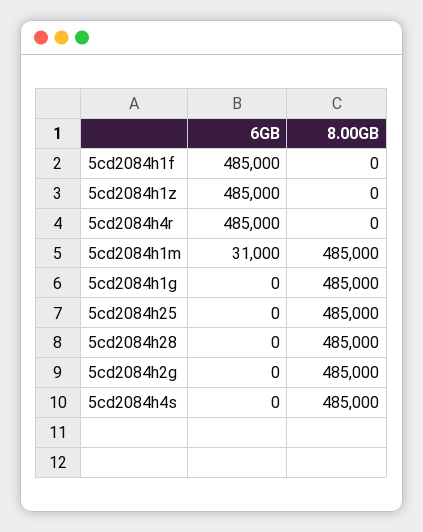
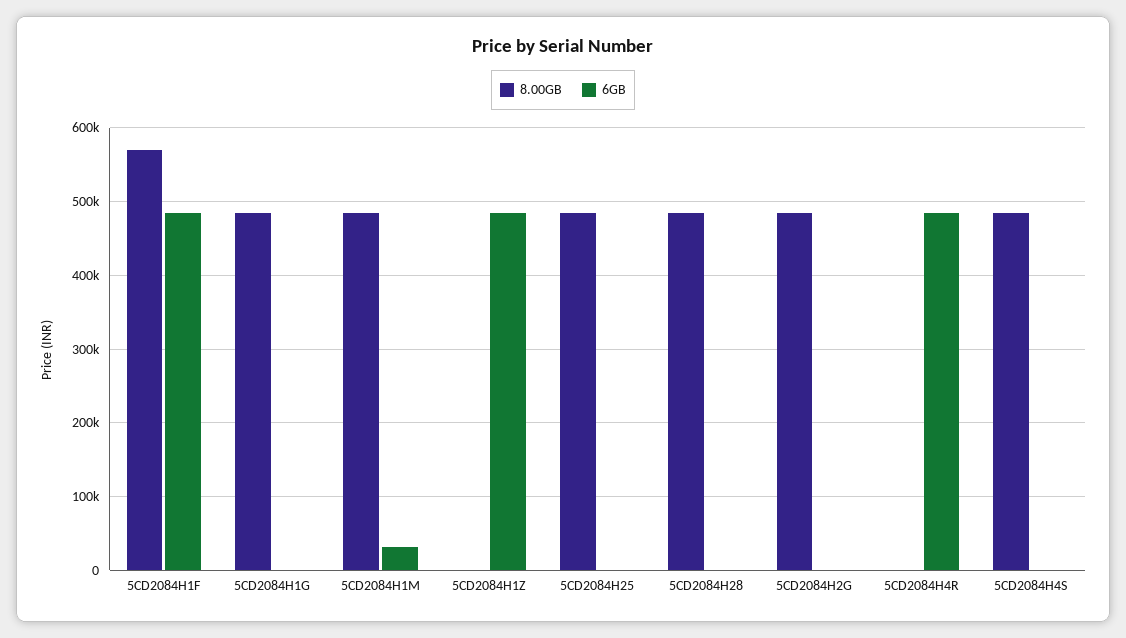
  {
    "6GB": {
      "5cd2084h1f": 485000,
      "5cd2084h1z": 485000,
      "5cd2084h4r": 485000,
      "5cd2084h1m": 31000,
      "5cd2084h1g": 0,
      "5cd2084h25": 0,
      "5cd2084h28": 0,
      "5cd2084h2g": 0,
      "5cd2084h4s": 0
    },
    "8.00GB": {
-     "5cd2084h1f": 0,
+     "5cd2084h1f": 570000,
      "5cd2084h1z": 0,
      "5cd2084h4r": 0,
      "5cd2084h1m": 485000,
      "5cd2084h1g": 485000,
      "5cd2084h25": 485000,
      "5cd2084h28": 485000,
      "5cd2084h2g": 485000,
      "5cd2084h4s": 485000
    }
  }

